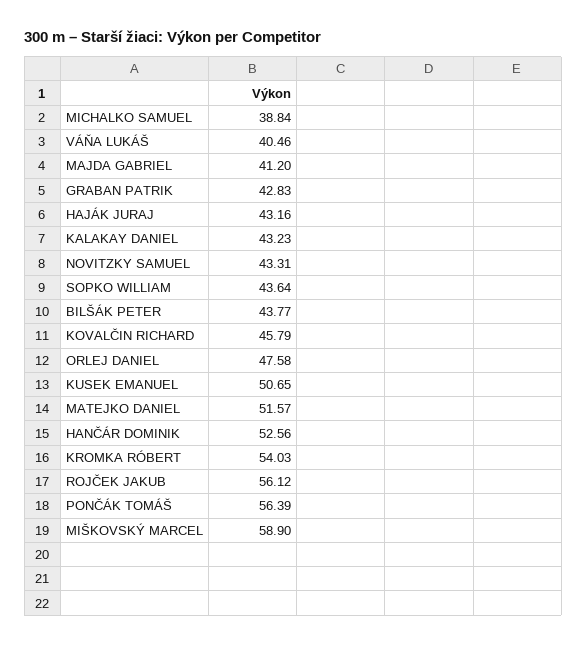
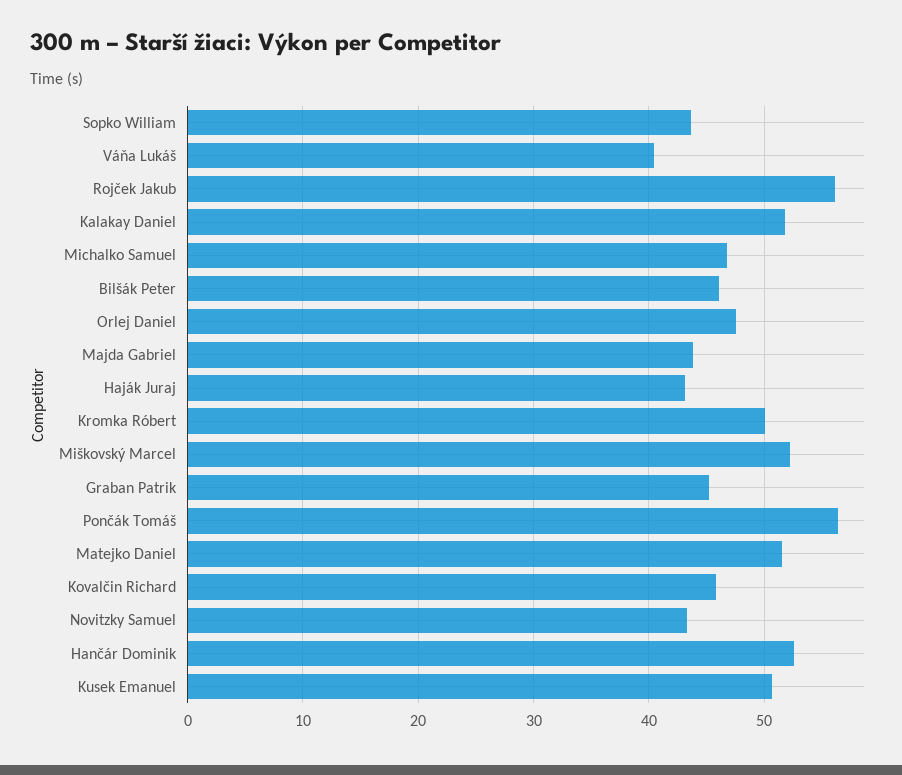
  {
-   "MICHALKO SAMUEL": 38.84,
+   "MICHALKO SAMUEL": 47,
    "VÁŇA LUKÁŠ": 40.46,
-   "MAJDA GABRIEL": 41.2,
+   "MAJDA GABRIEL": 44,
-   "GRABAN PATRIK": 42.83,
+   "GRABAN PATRIK": 45,
    "HAJÁK JURAJ": 43.16,
-   "KALAKAY DANIEL": 43.23,
+   "KALAKAY DANIEL": 52,
    "NOVITZKY SAMUEL": 43.31,
    "SOPKO WILLIAM": 43.64,
-   "BILŠÁK PETER": 43.77,
+   "BILŠÁK PETER": 46,
    "KOVALČIN RICHARD": 45.79,
    "ORLEJ DANIEL": 47.58,
    "KUSEK EMANUEL": 50.65,
    "MATEJKO DANIEL": 51.57,
    "HANČÁR DOMINIK": 52.56,
-   "KROMKA RÓBERT": 54.03,
+   "KROMKA RÓBERT": 50,
    "ROJČEK JAKUB": 56.12,
    "PONČÁK TOMÁŠ": 56.39,
-   "MIŠKOVSKÝ MARCEL": 58.9
+   "MIŠKOVSKÝ MARCEL": 52
  }

